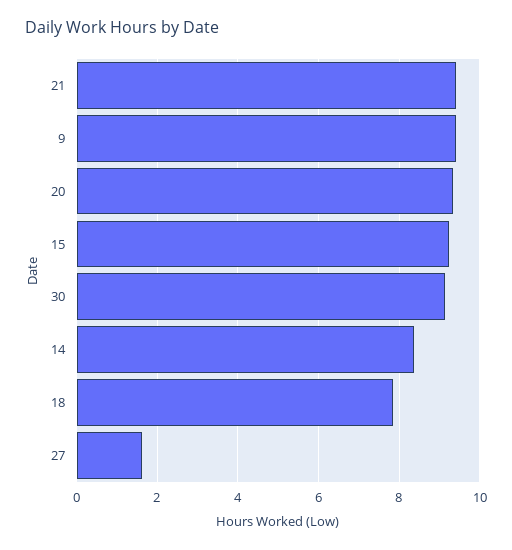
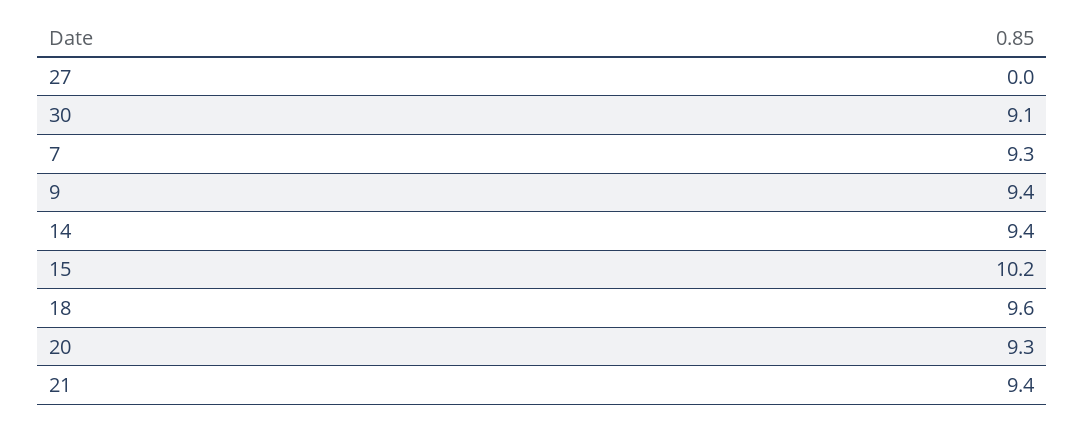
  {
    "21": 9.4,
    "9": 9.4,
    "20": 9.3,
-   "15": 9.2,
+   "15": 10.2,
    "30": 9.1,
-   "14": 8.4,
+   "14": 9.4,
-   "18": 7.8,
+   "18": 9.6,
-   "27": 1.6
+   "27": 0,
+   "7": 9.3
  }

